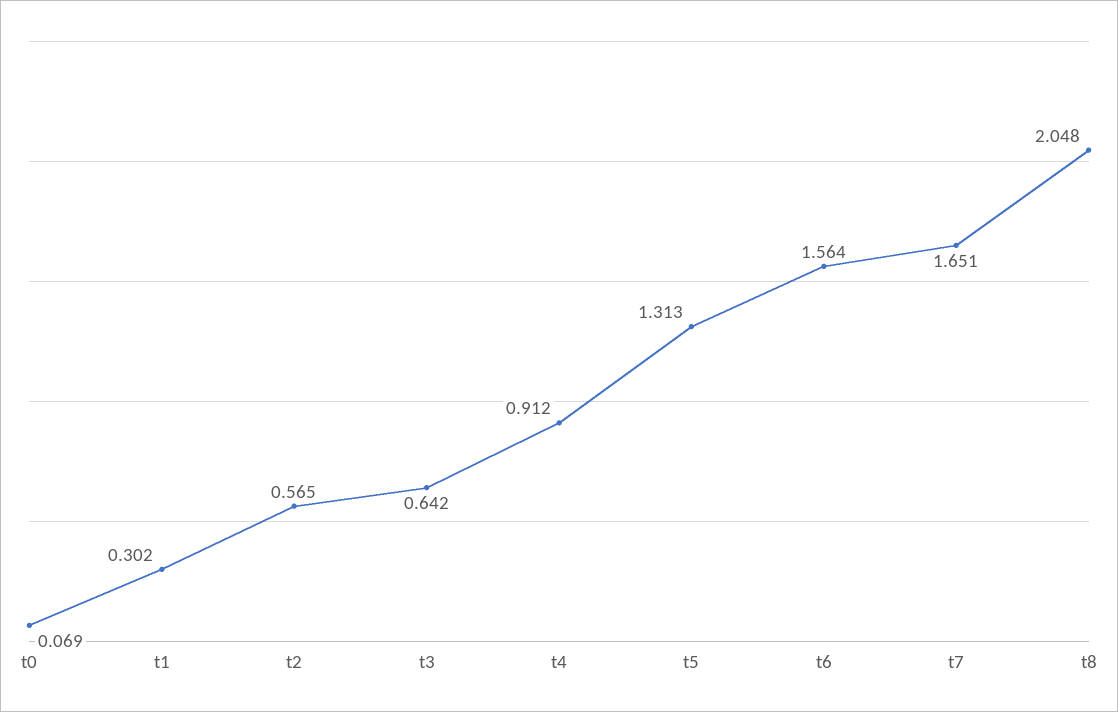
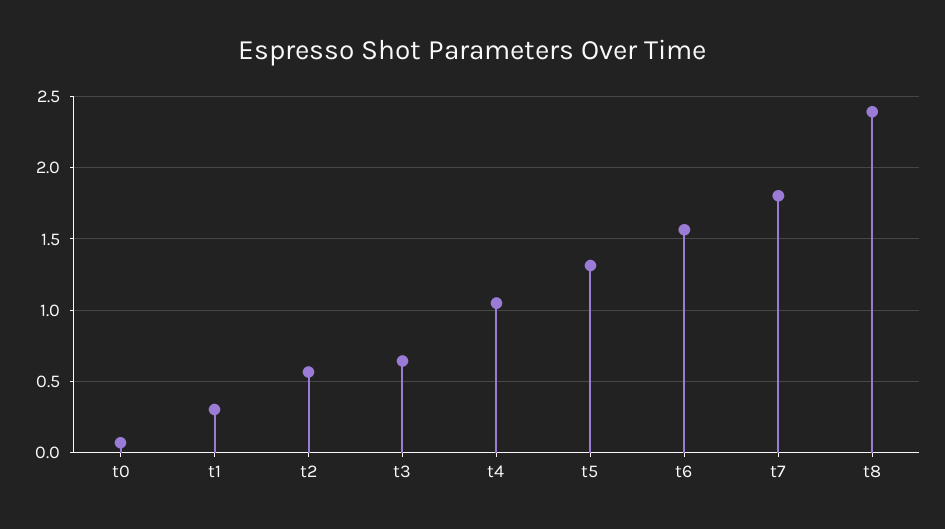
  {
    "t0": 0.069,
    "t1": 0.302,
    "t2": 0.565,
    "t3": 0.642,
-   "t4": 0.912,
+   "t4": 1.05,
    "t5": 1.313,
    "t6": 1.564,
-   "t7": 1.651,
+   "t7": 1.8,
-   "t8": 2.048
+   "t8": 2.4
  }

